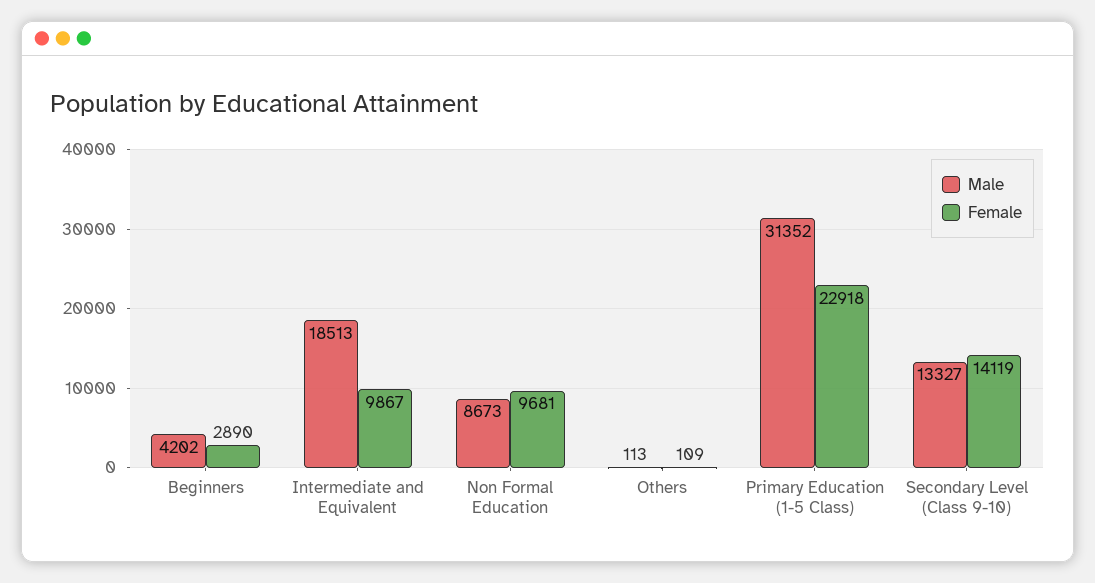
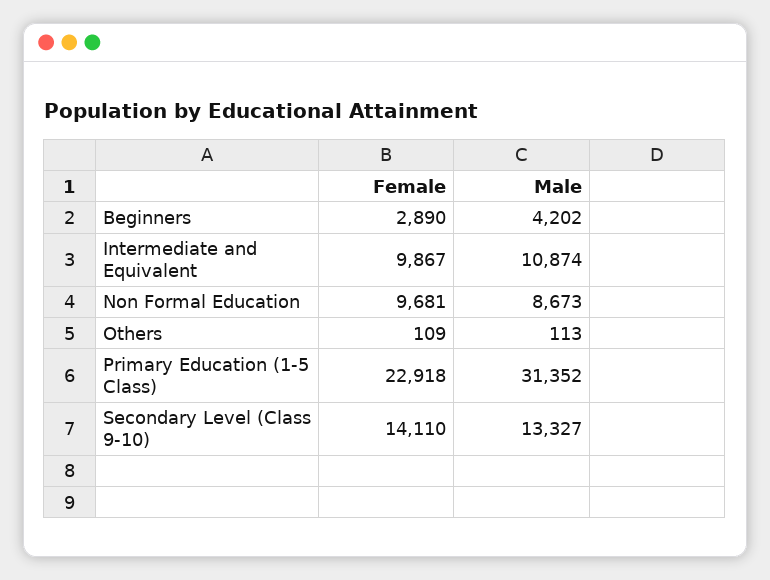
  {
    "Male": {
      "Beginners": 4202,
-     "Intermediate and Equivalent": 18513,
+     "Intermediate and Equivalent": 10874,
      "Non Formal Education": 8673,
      "Others": 113,
      "Primary Education (1-5 Class)": 31352,
      "Secondary Level (Class 9-10)": 13327
    },
    "Female": {
      "Beginners": 2890,
      "Intermediate and Equivalent": 9867,
      "Non Formal Education": 9681,
      "Others": 109,
      "Primary Education (1-5 Class)": 22918,
-     "Secondary Level (Class 9-10)": 14119
+     "Secondary Level (Class 9-10)": 14110
    }
  }

